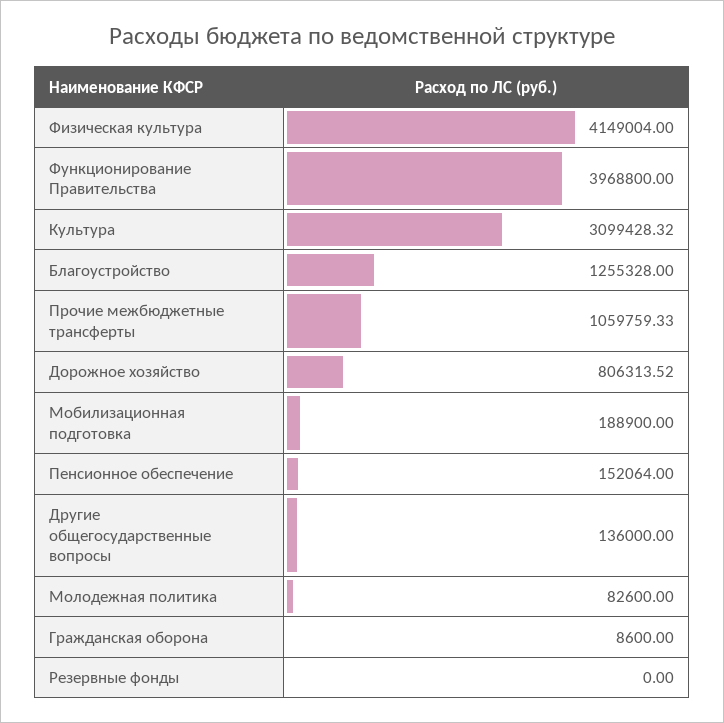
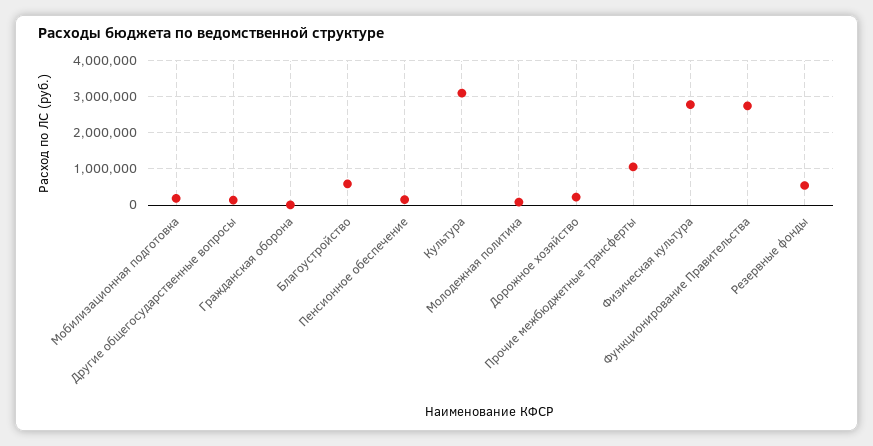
  {
-   "Физическая культура": 4149004,
+   "Физическая культура": 2800000,
-   "Функционирование Правительства": 3968800,
+   "Функционирование Правительства": 2800000,
    "Культура": 3099428.32,
-   "Благоустройство": 1255328,
+   "Благоустройство": 600000,
    "Прочие межбюджетные трансферты": 1059759.33,
-   "Дорожное хозяйство": 806313.52,
+   "Дорожное хозяйство": 200000,
    "Мобилизационная подготовка": 188900,
    "Пенсионное обеспечение": 152064,
    "Другие общегосударственные вопросы": 136000,
    "Молодежная политика": 82600,
    "Гражданская оборона": 8600,
-   "Резервные фонды": 0
+   "Резервные фонды": 600000
  }

